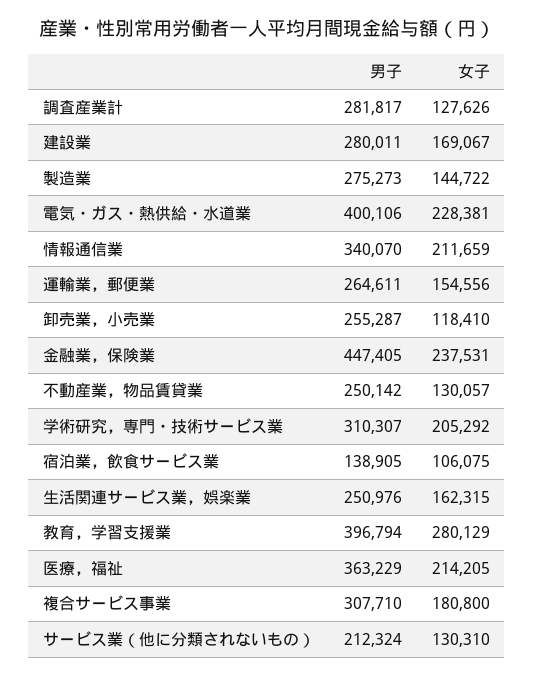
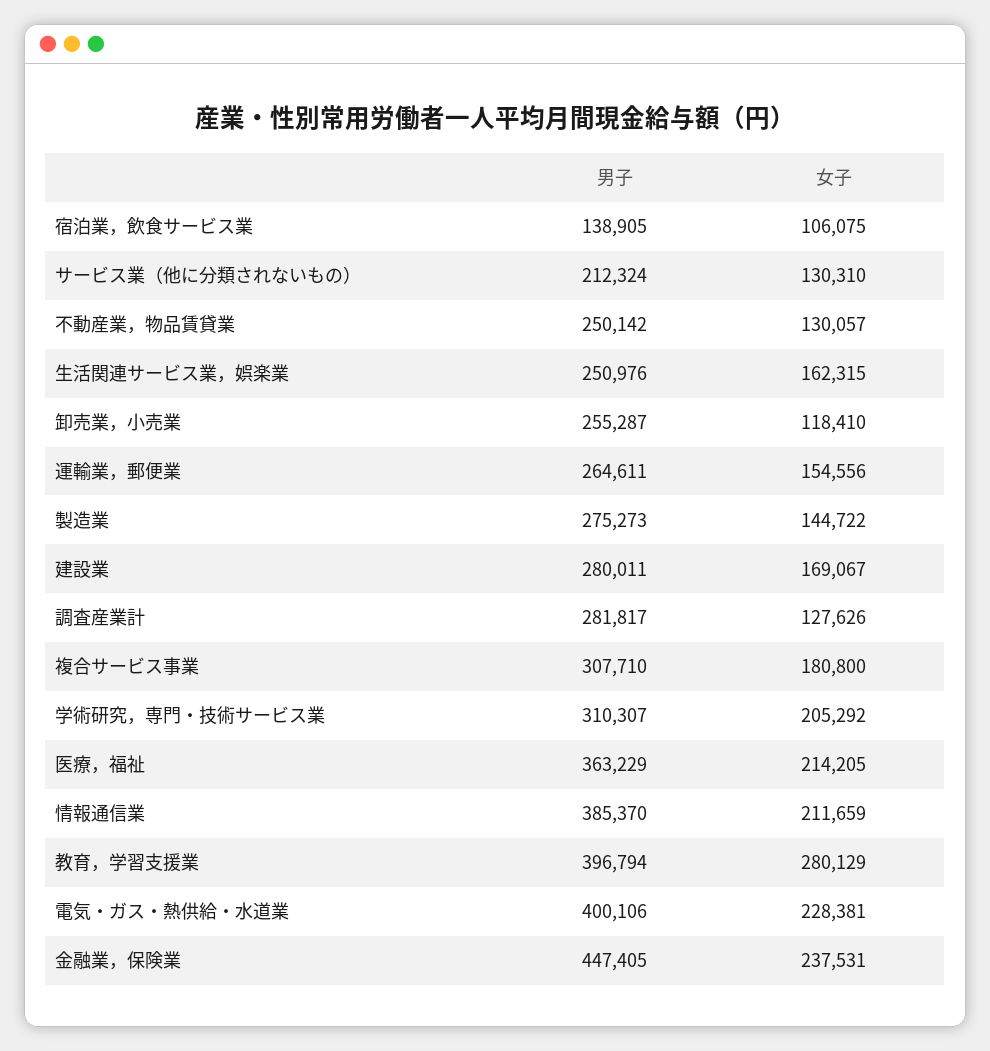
  {
    "男子": {
      "調査産業計": 281817,
      "建設業": 280011,
      "製造業": 275273,
      "電気・ガス・熱供給・水道業": 400106,
-     "情報通信業": 340070,
+     "情報通信業": 385370,
      "運輸業，郵便業": 264611,
      "卸売業，小売業": 255287,
      "金融業，保険業": 447405,
      "不動産業，物品賃貸業": 250142,
      "学術研究，専門・技術サービス業": 310307,
      "宿泊業，飲食サービス業": 138905,
      "生活関連サービス業，娯楽業": 250976,
      "教育，学習支援業": 396794,
      "医療，福祉": 363229,
      "複合サービス事業": 307710,
      "サービス業（他に分類されないもの）": 212324
    },
    "女子": {
      "調査産業計": 127626,
      "建設業": 169067,
      "製造業": 144722,
      "電気・ガス・熱供給・水道業": 228381,
      "情報通信業": 211659,
      "運輸業，郵便業": 154556,
      "卸売業，小売業": 118410,
      "金融業，保険業": 237531,
      "不動産業，物品賃貸業": 130057,
      "学術研究，専門・技術サービス業": 205292,
      "宿泊業，飲食サービス業": 106075,
      "生活関連サービス業，娯楽業": 162315,
      "教育，学習支援業": 280129,
      "医療，福祉": 214205,
      "複合サービス事業": 180800,
      "サービス業（他に分類されないもの）": 130310
    }
  }

